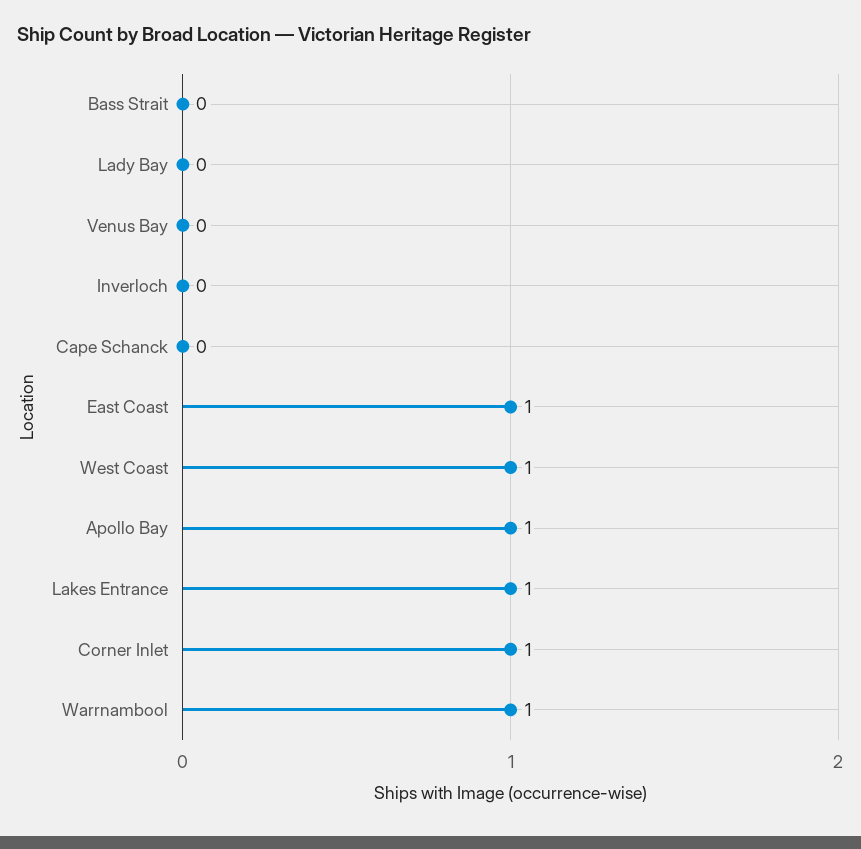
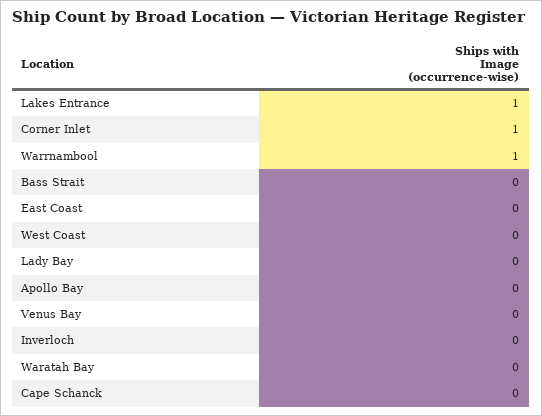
  {
    "Bass Strait": 0,
    "Lady Bay": 0,
    "Venus Bay": 0,
    "Inverloch": 0,
    "Cape Schanck": 0,
-   "East Coast": 1,
+   "East Coast": 0,
-   "West Coast": 1,
+   "West Coast": 0,
-   "Apollo Bay": 1,
+   "Apollo Bay": 0,
    "Lakes Entrance": 1,
    "Corner Inlet": 1,
-   "Warrnambool": 1
+   "Warrnambool": 1,
+   "Waratah Bay": 0
  }

